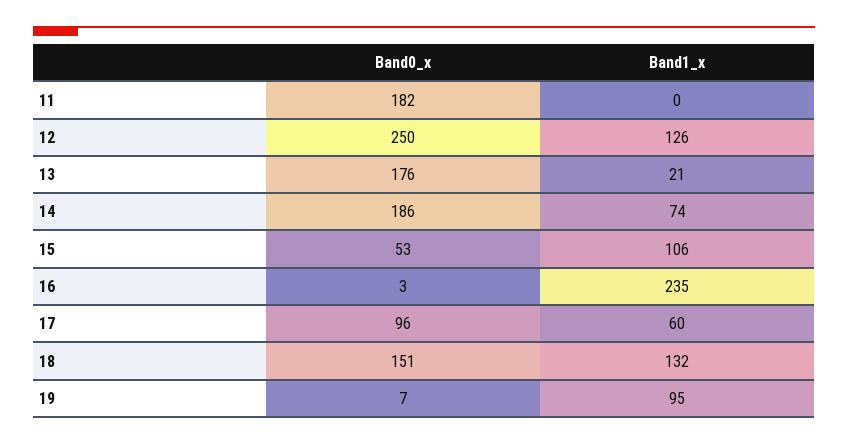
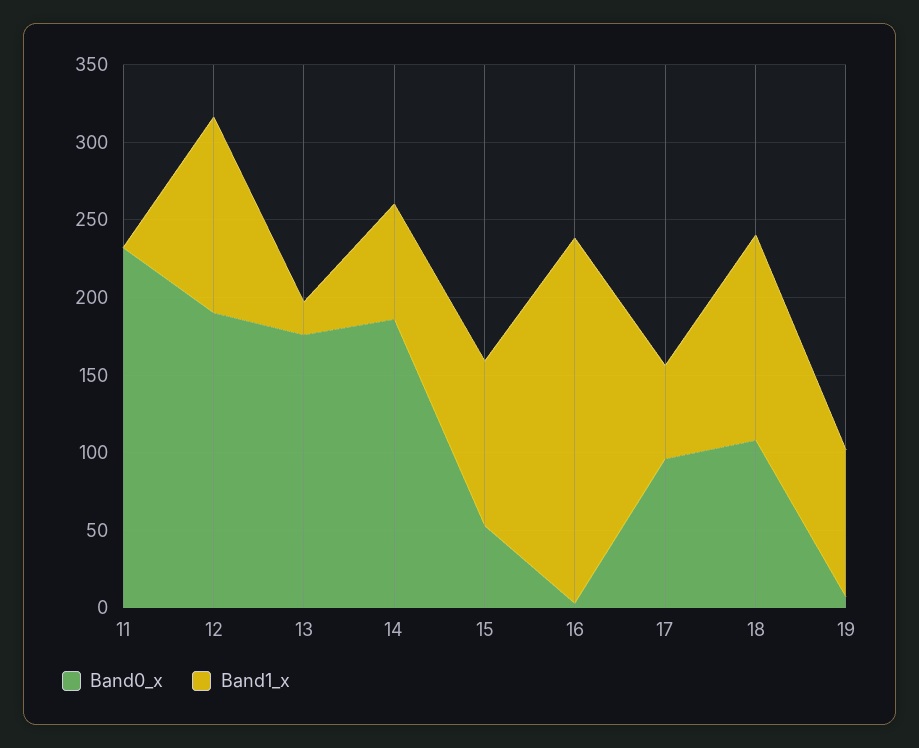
  {
    "Band0_x": {
-     "11": 182,
+     "11": 230,
-     "12": 250,
+     "12": 190,
      "13": 176,
      "14": 186,
      "15": 53,
      "16": 3,
      "17": 96,
-     "18": 151,
+     "18": 110,
      "19": 7
    },
    "Band1_x": {
      "11": 0,
      "12": 126,
      "13": 21,
      "14": 74,
      "15": 106,
      "16": 235,
      "17": 60,
      "18": 132,
      "19": 95
    }
  }

